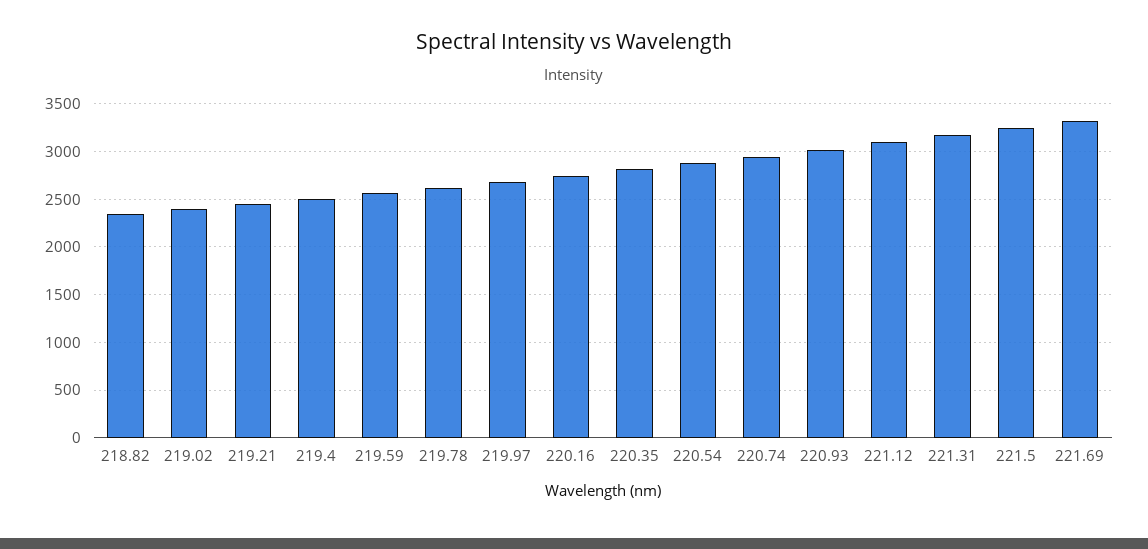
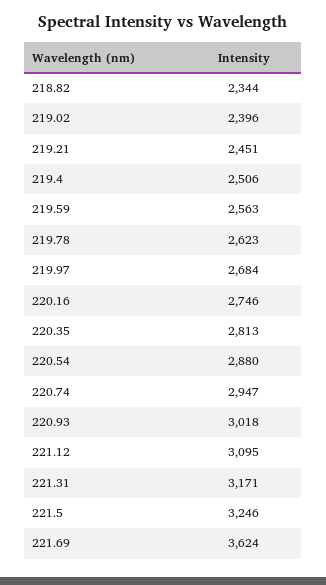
  {
    "218.82": 2344,
    "219.02": 2396,
    "219.21": 2451,
    "219.4": 2506,
    "219.59": 2563,
    "219.78": 2623,
    "219.97": 2684,
    "220.16": 2746,
    "220.35": 2813,
    "220.54": 2880,
    "220.74": 2947,
    "220.93": 3018,
    "221.12": 3095,
    "221.31": 3171,
    "221.5": 3246,
-   "221.69": 3300
+   "221.69": 3624
  }

